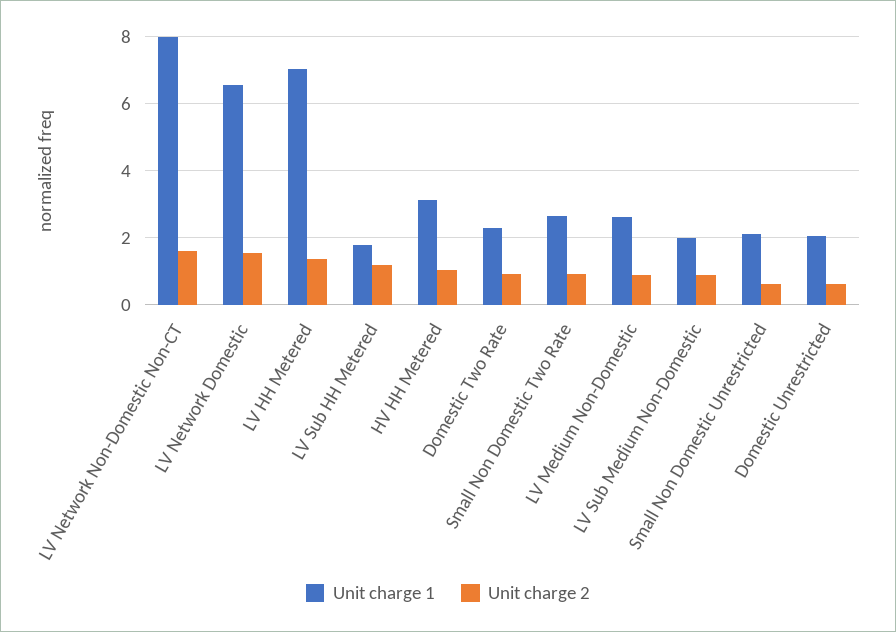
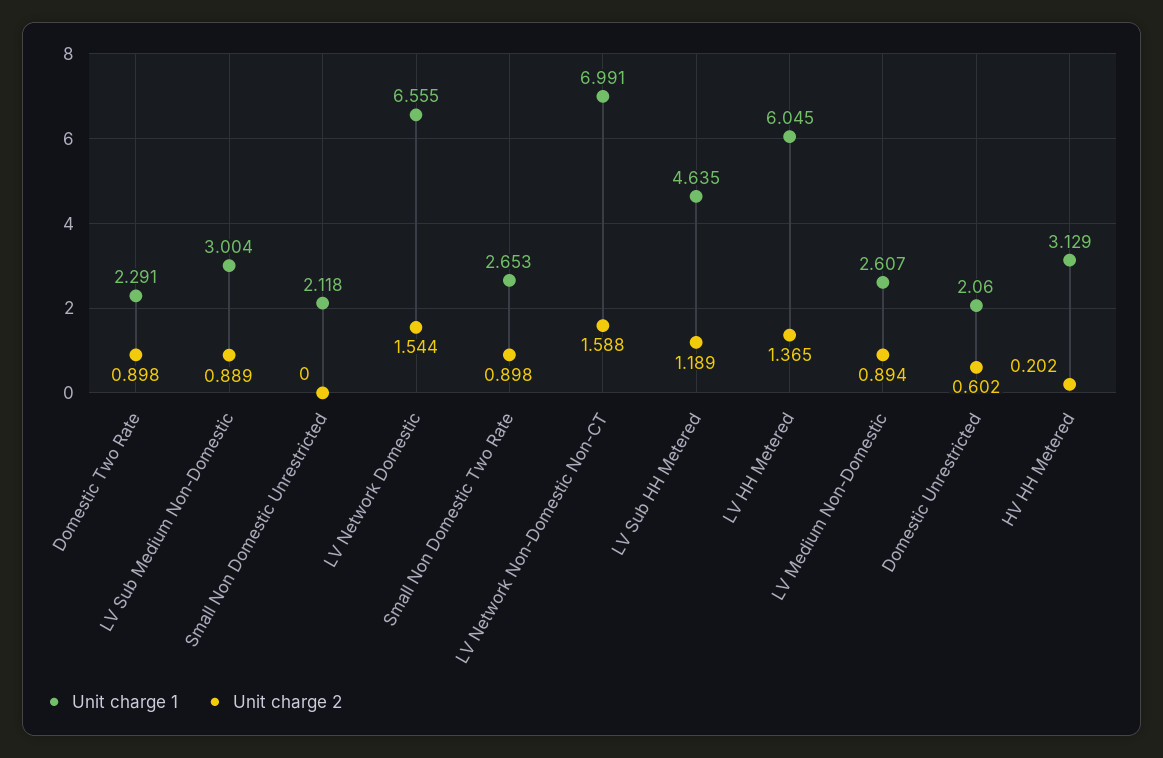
  {
    "Unit charge 1": {
-     "LV Network Non-Domestic Non-CT": 8,
+     "LV Network Non-Domestic Non-CT": 6.991,
      "LV Network Domestic": 6.555,
-     "LV HH Metered": 7,
+     "LV HH Metered": 6.045,
-     "LV Sub HH Metered": 1.8,
+     "LV Sub HH Metered": 4.635,
      "HV HH Metered": 3.129,
      "Domestic Two Rate": 2.291,
      "Small Non Domestic Two Rate": 2.653,
      "LV Medium Non-Domestic": 2.607,
-     "LV Sub Medium Non-Domestic": 2,
+     "LV Sub Medium Non-Domestic": 3.004,
      "Small Non Domestic Unrestricted": 2.118,
      "Domestic Unrestricted": 2.06
    },
    "Unit charge 2": {
      "LV Network Non-Domestic Non-CT": 1.588,
      "LV Network Domestic": 1.544,
      "LV HH Metered": 1.365,
      "LV Sub HH Metered": 1.189,
-     "HV HH Metered": 1,
+     "HV HH Metered": 0.202,
      "Domestic Two Rate": 0.898,
      "Small Non Domestic Two Rate": 0.898,
      "LV Medium Non-Domestic": 0.894,
      "LV Sub Medium Non-Domestic": 0.889,
-     "Small Non Domestic Unrestricted": 0.6,
+     "Small Non Domestic Unrestricted": 0,
      "Domestic Unrestricted": 0.602
    }
  }

